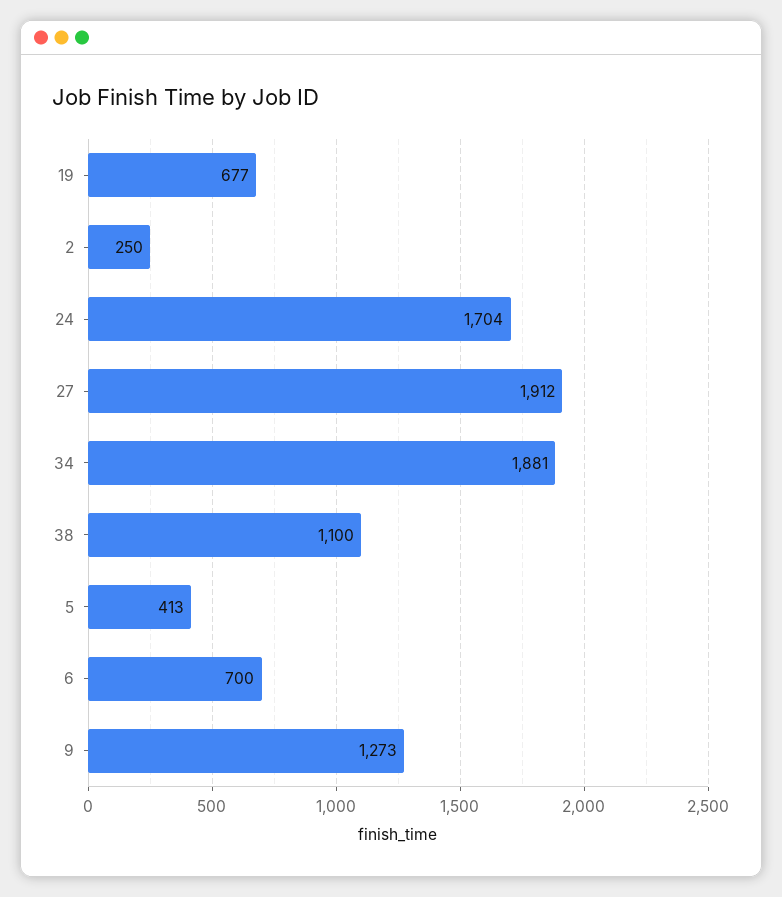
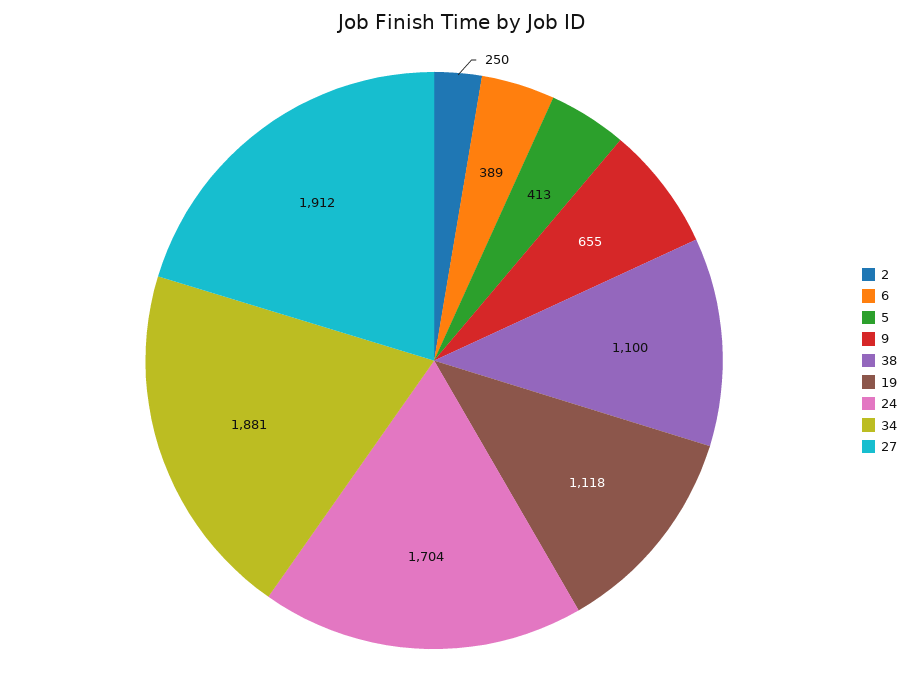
  {
-   "19": 677,
+   "19": 1118,
    "2": 250,
    "24": 1704,
    "27": 1912,
    "34": 1881,
    "38": 1100,
    "5": 413,
-   "6": 700,
+   "6": 389,
-   "9": 1273
+   "9": 655
  }

